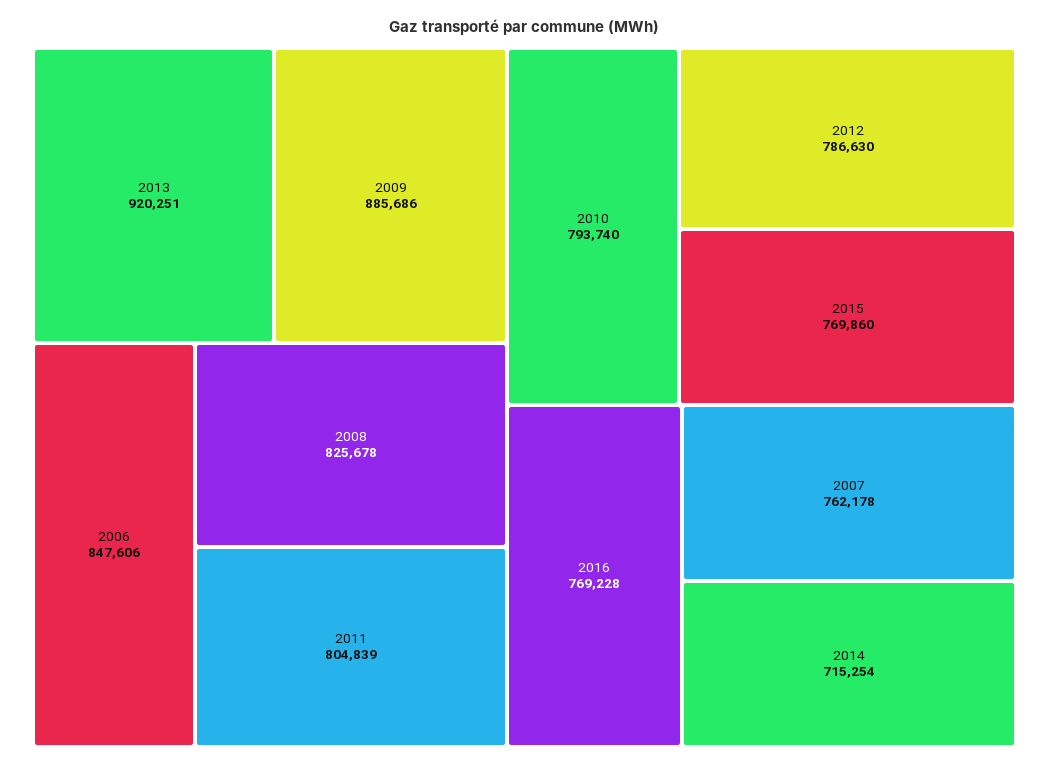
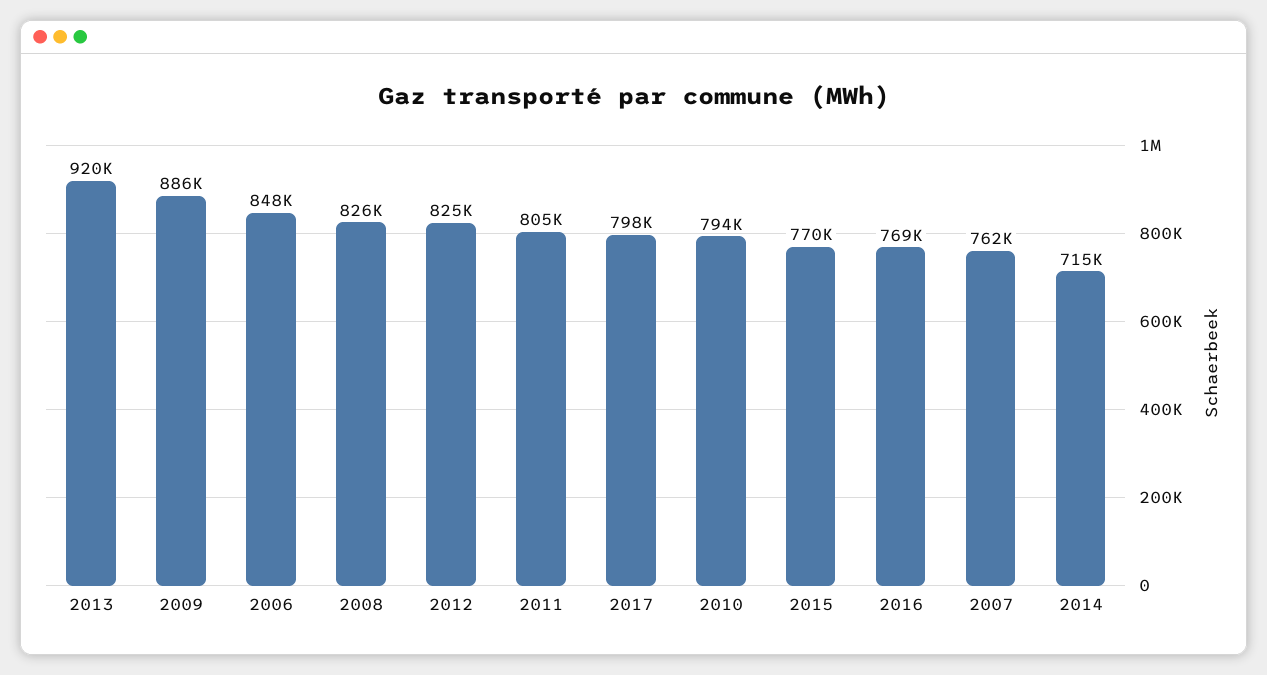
  {
    "2013": 920251,
    "2009": 885686,
    "2006": 847606,
    "2008": 825678,
    "2011": 804839,
    "2010": 793740,
-   "2012": 786630,
+   "2012": 825000,
    "2015": 769860,
    "2016": 769228,
    "2007": 762178,
-   "2014": 715254
+   "2014": 715254,
+   "2017": 798000
  }

